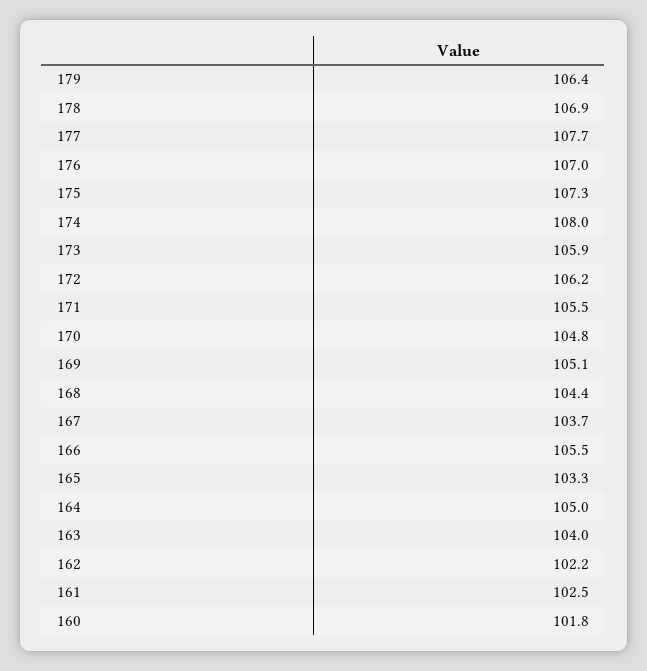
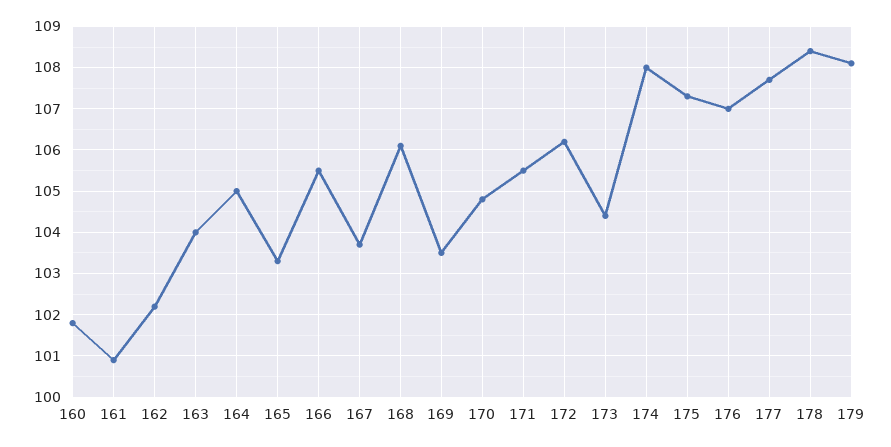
  {
-   "179": 106.4,
+   "179": 108,
-   "178": 106.9,
+   "178": 108.5,
    "177": 107.7,
    "176": 107,
    "175": 107.3,
    "174": 108,
-   "173": 105.9,
+   "173": 104.5,
    "172": 106.2,
    "171": 105.5,
    "170": 104.8,
-   "169": 105.1,
+   "169": 103.5,
-   "168": 104.4,
+   "168": 106,
    "167": 103.7,
    "166": 105.5,
    "165": 103.3,
    "164": 105,
    "163": 104,
    "162": 102.2,
-   "161": 102.5,
+   "161": 101,
    "160": 101.8
  }

